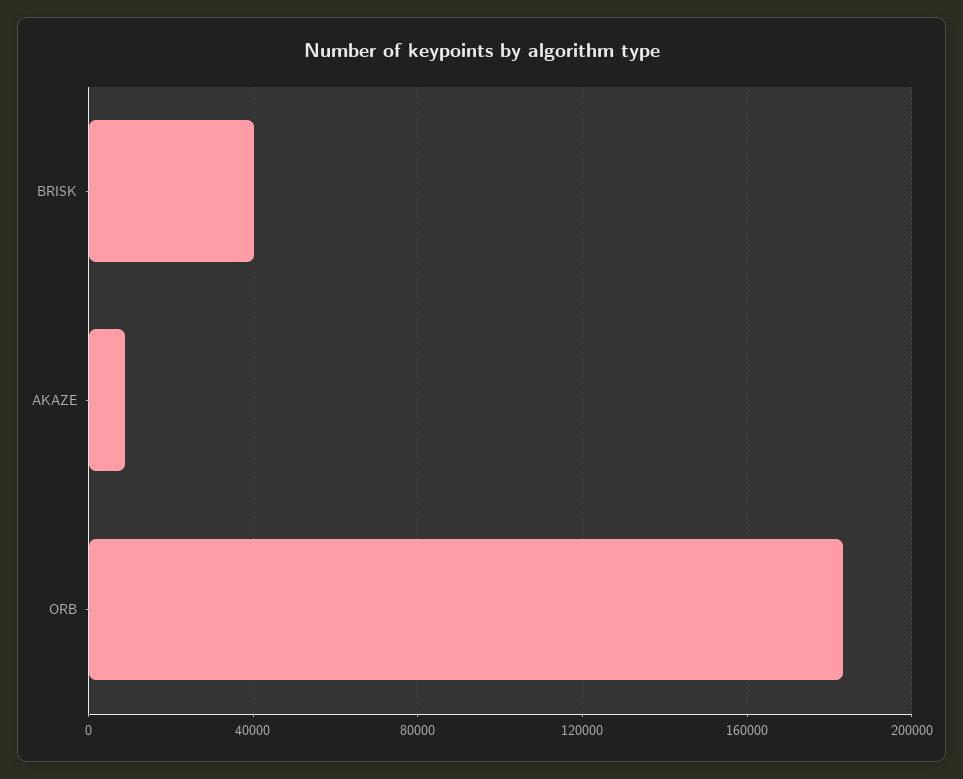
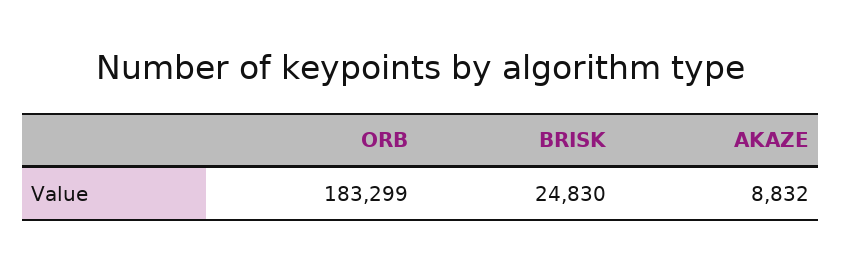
  {
-   "BRISK": 40000,
+   "BRISK": 24830,
    "AKAZE": 8832,
    "ORB": 183299
  }

